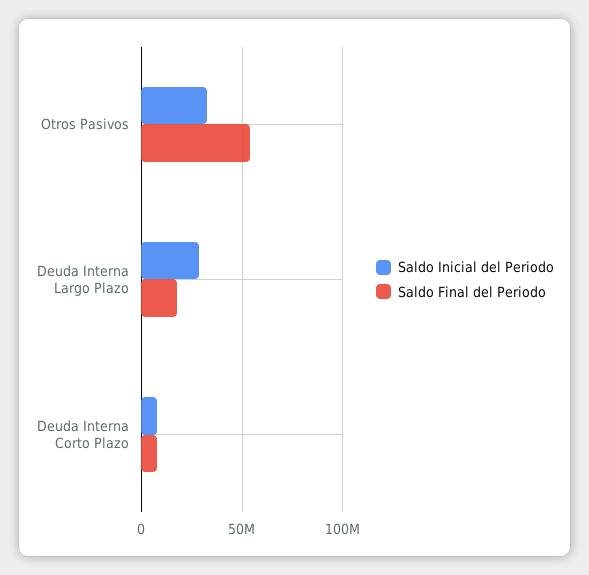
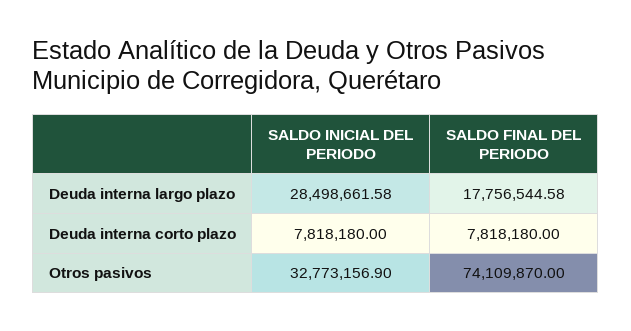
  {
    "Saldo Inicial del Periodo": {
      "Otros Pasivos": 32773156.9,
      "Deuda Interna Largo Plazo": 28498661.58,
      "Deuda Interna Corto Plazo": 7818180
    },
    "Saldo Final del Periodo": {
-     "Otros Pasivos": 55000000,
+     "Otros Pasivos": 74109870,
      "Deuda Interna Largo Plazo": 17756544.58,
      "Deuda Interna Corto Plazo": 7818180
    }
  }

